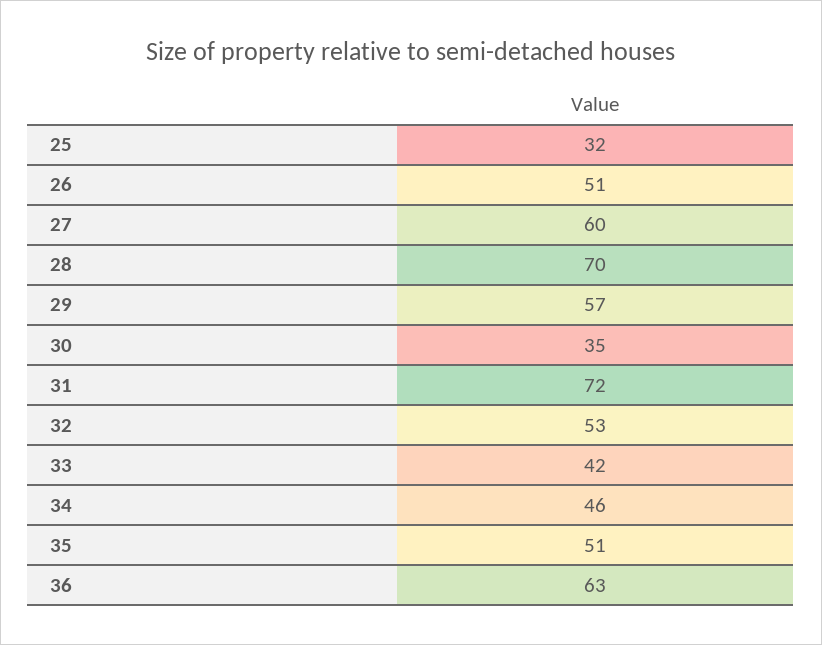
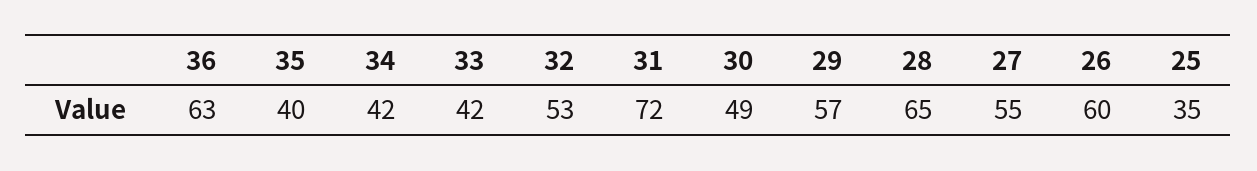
  {
-   "25": 32,
+   "25": 35,
-   "26": 51,
+   "26": 60,
-   "27": 60,
+   "27": 55,
-   "28": 70,
+   "28": 65,
    "29": 57,
-   "30": 35,
+   "30": 49,
    "31": 72,
    "32": 53,
    "33": 42,
-   "34": 46,
+   "34": 42,
-   "35": 51,
+   "35": 40,
    "36": 63
  }

